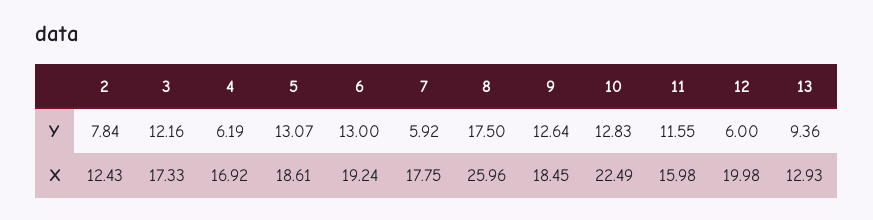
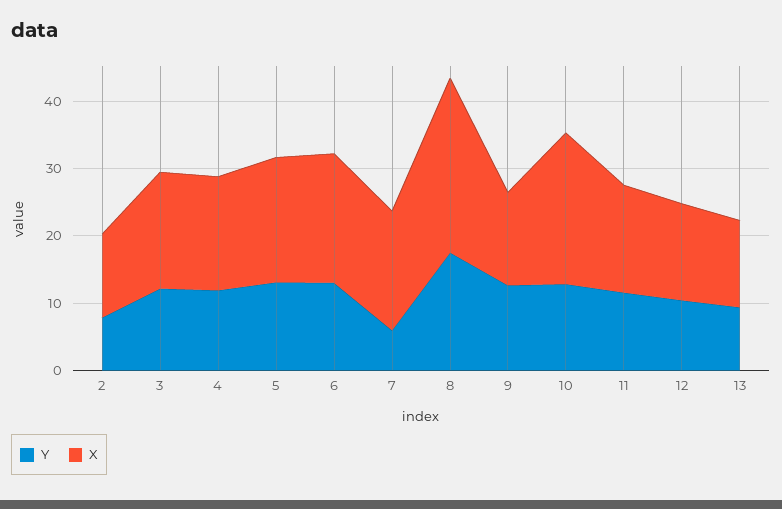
  {
    "Y": {
      "2": 7.84,
      "3": 12.16,
-     "4": 6.19,
+     "4": 12,
      "5": 13.07,
      "6": 13,
      "7": 5.92,
      "8": 17.5,
      "9": 12.64,
      "10": 12.83,
      "11": 11.55,
-     "12": 6,
+     "12": 10,
      "13": 9.36
    },
    "X": {
      "2": 12.43,
      "3": 17.33,
      "4": 16.92,
      "5": 18.61,
      "6": 19.24,
      "7": 17.75,
      "8": 25.96,
-     "9": 18.45,
+     "9": 14,
      "10": 22.49,
      "11": 15.98,
-     "12": 19.98,
+     "12": 14,
      "13": 12.93
    }
  }

